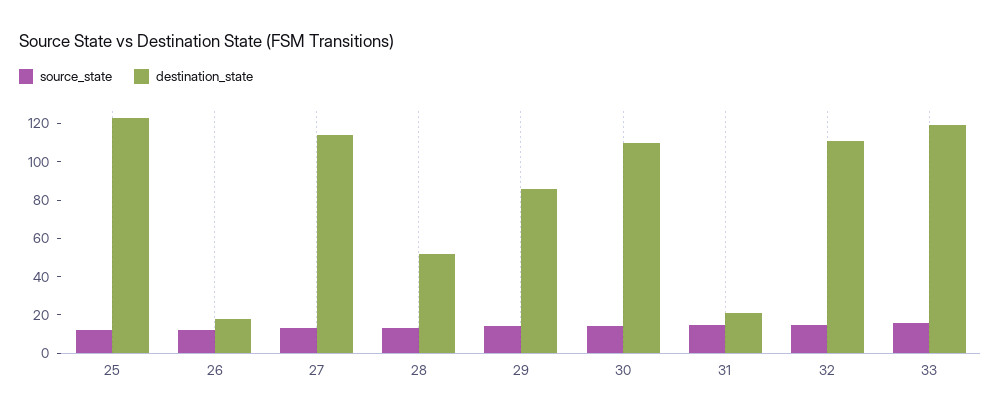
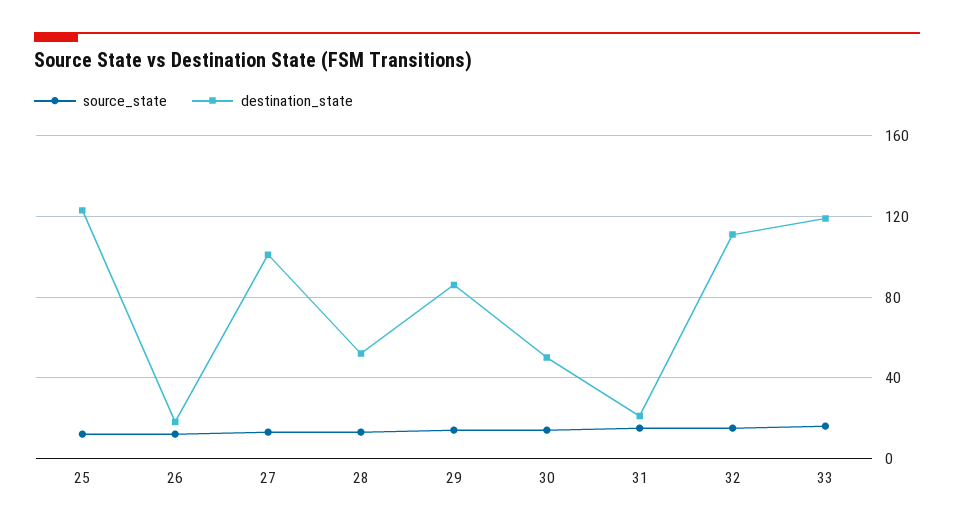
  {
    "source_state": {
      "25": 10,
      "26": 10,
      "27": 15,
      "28": 15,
      "29": 15,
      "30": 15,
      "31": 15,
      "32": 15,
      "33": 15
    },
    "destination_state": {
      "25": 125,
      "26": 20,
-     "27": 115,
+     "27": 100,
      "28": 50,
      "29": 85,
-     "30": 110,
+     "30": 50,
      "31": 20,
      "32": 110,
      "33": 120
    }
  }

